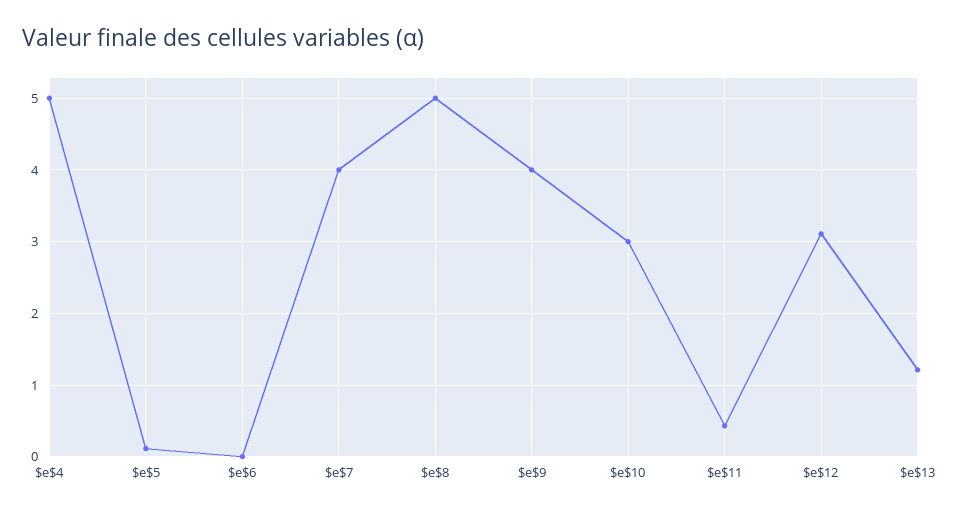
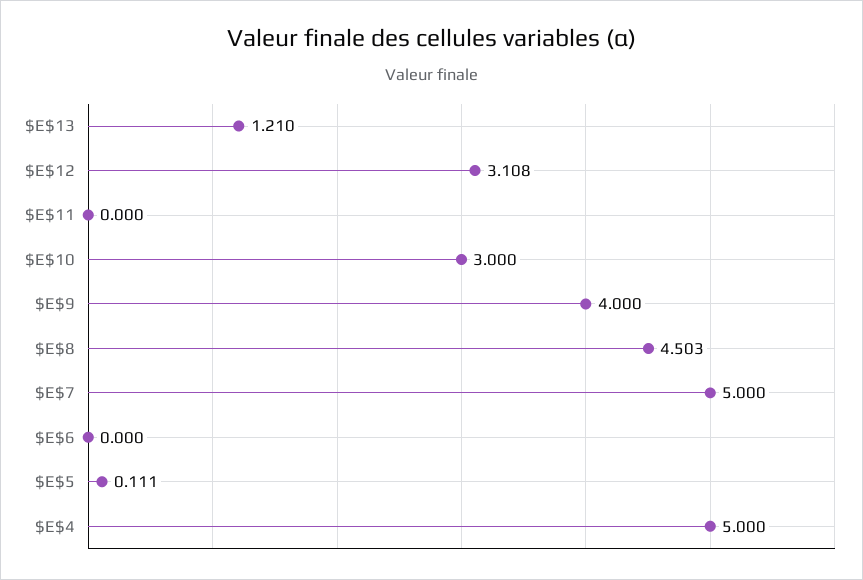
  {
    "$e$4": 5,
    "$e$5": 0.111,
    "$e$6": 0,
-   "$e$7": 4,
+   "$e$7": 5,
-   "$e$8": 5,
+   "$e$8": 4.503,
    "$e$9": 4,
    "$e$10": 3,
-   "$e$11": 0.4,
+   "$e$11": 0,
    "$e$12": 3.108,
    "$e$13": 1.21
  }

